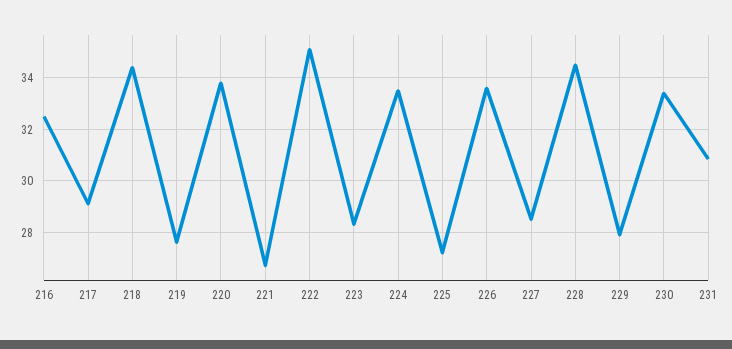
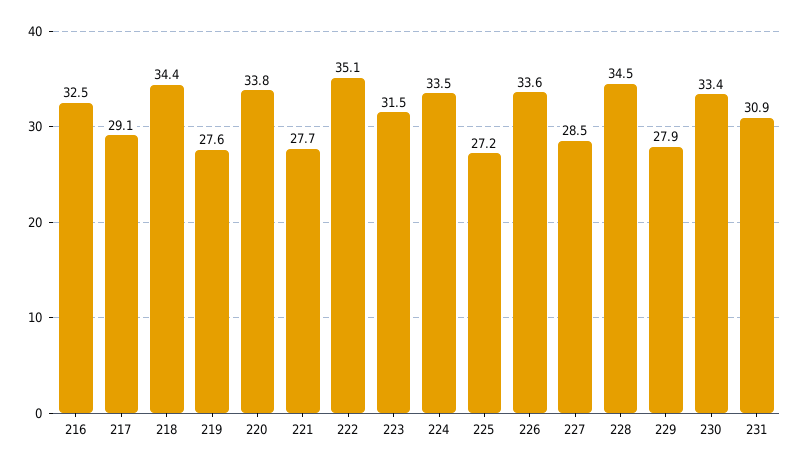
  {
    "216": 32.5,
    "217": 29.1,
    "218": 34.4,
    "219": 27.6,
    "220": 33.8,
-   "221": 26.75,
+   "221": 27.7,
    "222": 35.1,
-   "223": 28.25,
+   "223": 31.5,
    "224": 33.5,
    "225": 27.2,
    "226": 33.6,
    "227": 28.5,
    "228": 34.5,
    "229": 27.9,
    "230": 33.4,
    "231": 30.9
  }

